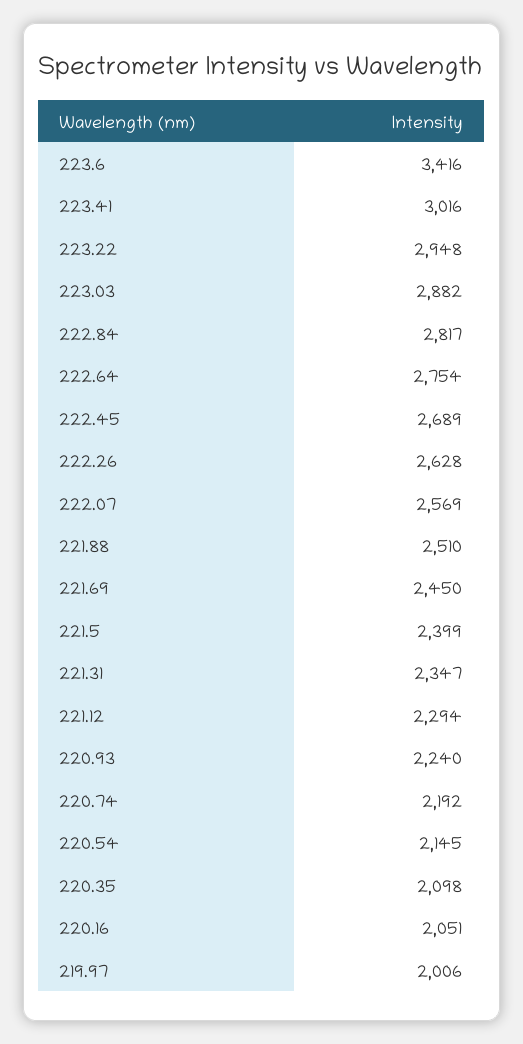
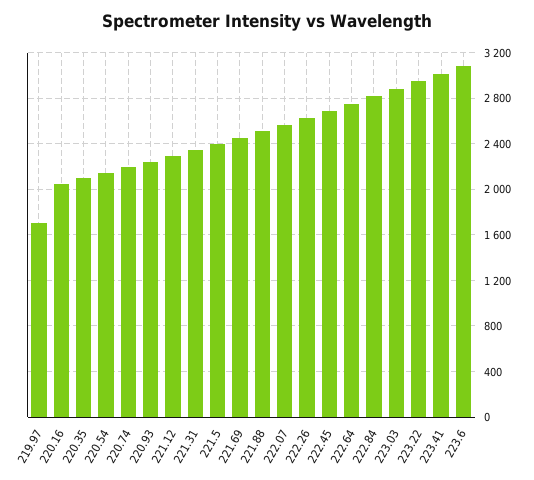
  {
-   "223.6": 3416,
+   "223.6": 3100,
    "223.41": 3016,
    "223.22": 2948,
    "223.03": 2882,
    "222.84": 2817,
    "222.64": 2754,
    "222.45": 2689,
    "222.26": 2628,
    "222.07": 2569,
    "221.88": 2510,
    "221.69": 2450,
    "221.5": 2399,
    "221.31": 2347,
    "221.12": 2294,
    "220.93": 2240,
    "220.74": 2192,
    "220.54": 2145,
    "220.35": 2098,
    "220.16": 2051,
-   "219.97": 2006
+   "219.97": 1700
  }

